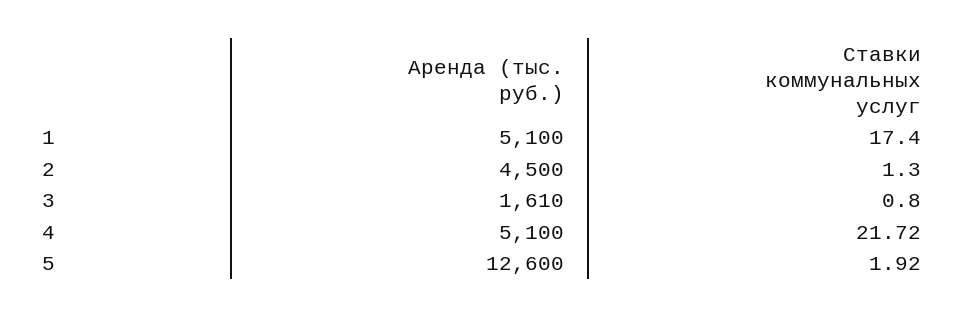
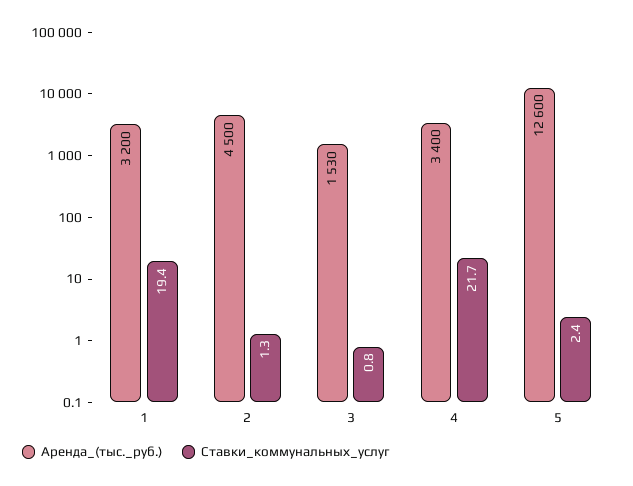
  {
    "Аренда (тыс. руб.)": {
-     "1": 5100,
+     "1": 3200,
      "2": 4500,
-     "3": 1610,
+     "3": 1530,
-     "4": 5100,
+     "4": 3400,
      "5": 12600
    },
    "Ставки коммунальных услуг": {
-     "1": 17.4,
+     "1": 19.4,
      "2": 1.3,
      "3": 0.8,
      "4": 21.72,
-     "5": 1.92
+     "5": 2.4
    }
  }

